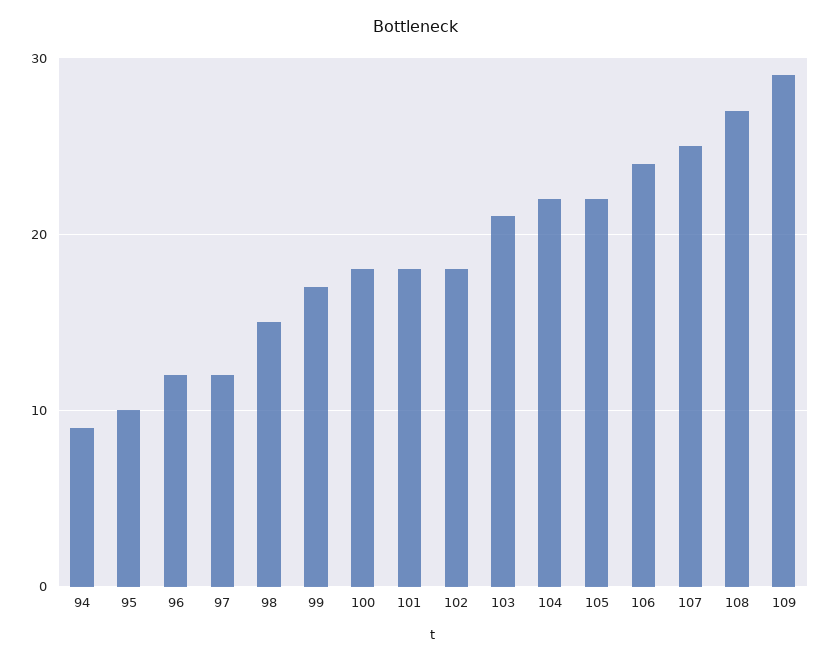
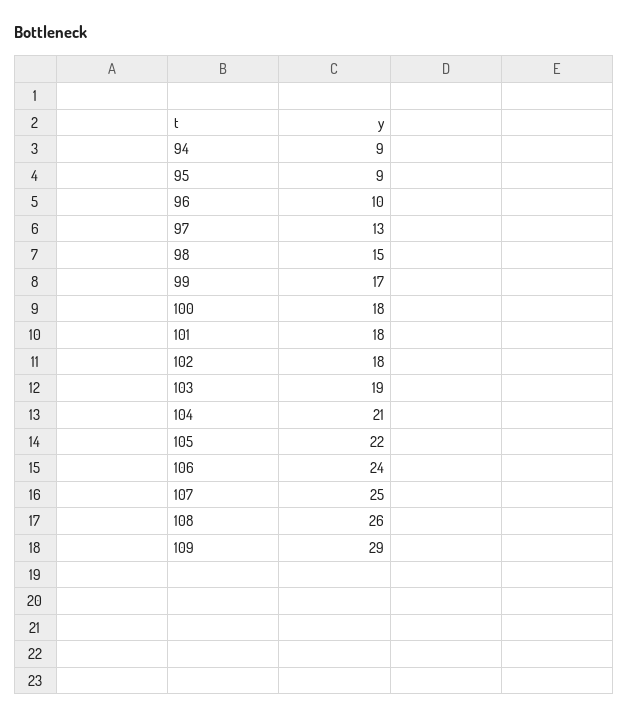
  {
    "94": 9,
-   "95": 10,
+   "95": 9,
-   "96": 12,
+   "96": 10,
-   "97": 12,
+   "97": 13,
    "98": 15,
    "99": 17,
    "100": 18,
    "101": 18,
    "102": 18,
-   "103": 21,
+   "103": 19,
-   "104": 22,
+   "104": 21,
    "105": 22,
    "106": 24,
    "107": 25,
-   "108": 27,
+   "108": 26,
    "109": 29
  }

